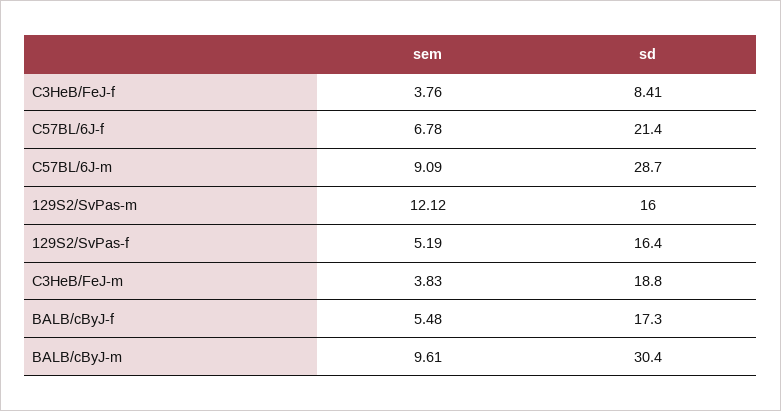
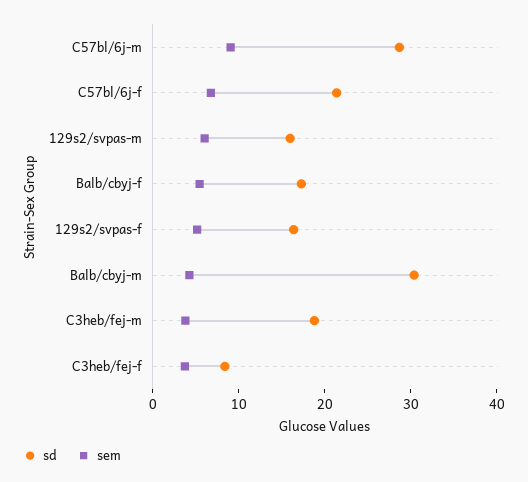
  {
    "sem": {
      "C3HeB/FeJ-f": 3.76,
      "C57BL/6J-f": 6.78,
      "C57BL/6J-m": 9.09,
-     "129S2/SvPas-m": 12.12,
+     "129S2/SvPas-m": 6,
      "129S2/SvPas-f": 5.19,
      "C3HeB/FeJ-m": 3.83,
      "BALB/cByJ-f": 5.48,
-     "BALB/cByJ-m": 9.61
+     "BALB/cByJ-m": 4
    },
    "sd": {
      "C3HeB/FeJ-f": 8.41,
      "C57BL/6J-f": 21.4,
      "C57BL/6J-m": 28.7,
      "129S2/SvPas-m": 16,
      "129S2/SvPas-f": 16.4,
      "C3HeB/FeJ-m": 18.8,
      "BALB/cByJ-f": 17.3,
      "BALB/cByJ-m": 30.4
    }
  }

